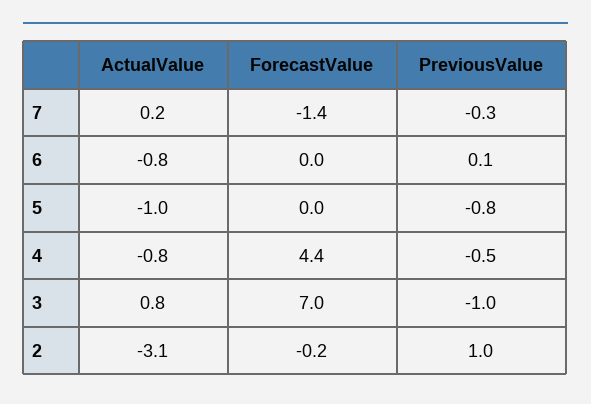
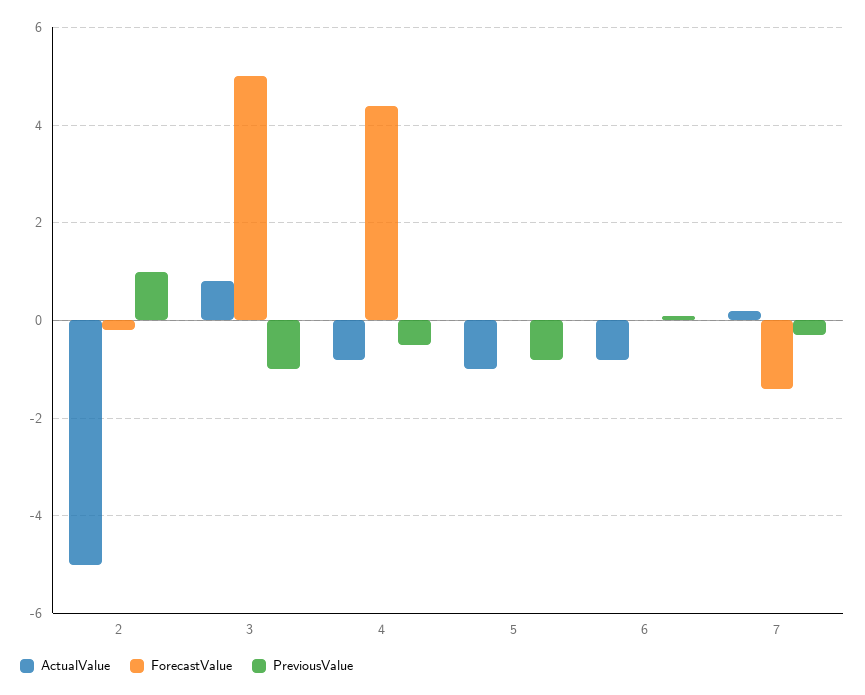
  {
    "ActualValue": {
      "7": 0.2,
      "6": -0.8,
      "5": -1,
      "4": -0.8,
      "3": 0.8,
-     "2": -3.1
+     "2": -5
    },
    "ForecastValue": {
      "7": -1.4,
      "6": 0,
      "5": 0,
      "4": 4.4,
-     "3": 7,
+     "3": 5,
      "2": -0.2
    },
    "PreviousValue": {
      "7": -0.3,
      "6": 0.1,
      "5": -0.8,
      "4": -0.5,
      "3": -1,
      "2": 1
    }
  }

